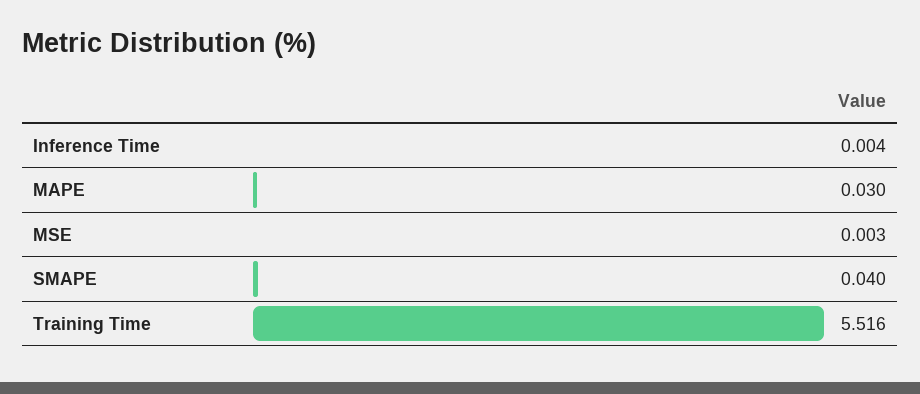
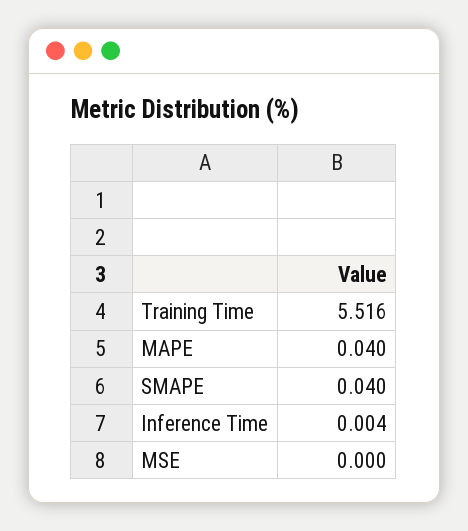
  {
    "Inference Time": 0.004,
-   "MAPE": 0.03,
+   "MAPE": 0.04,
-   "MSE": 0.003,
+   "MSE": 0,
    "SMAPE": 0.04,
    "Training Time": 5.516
  }

